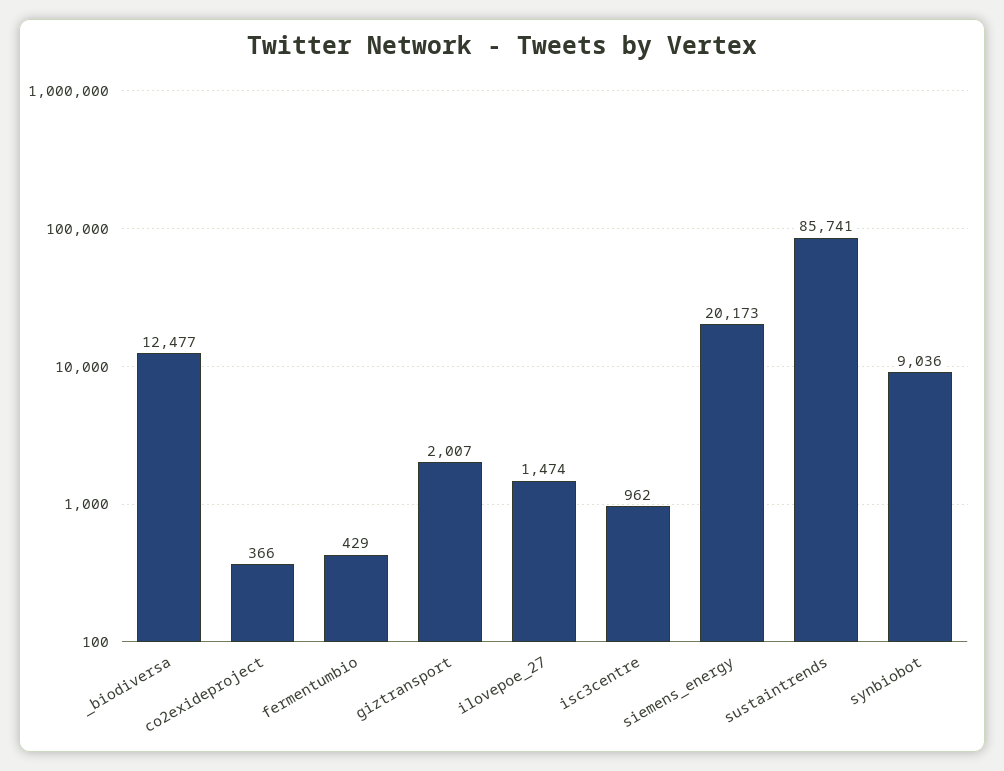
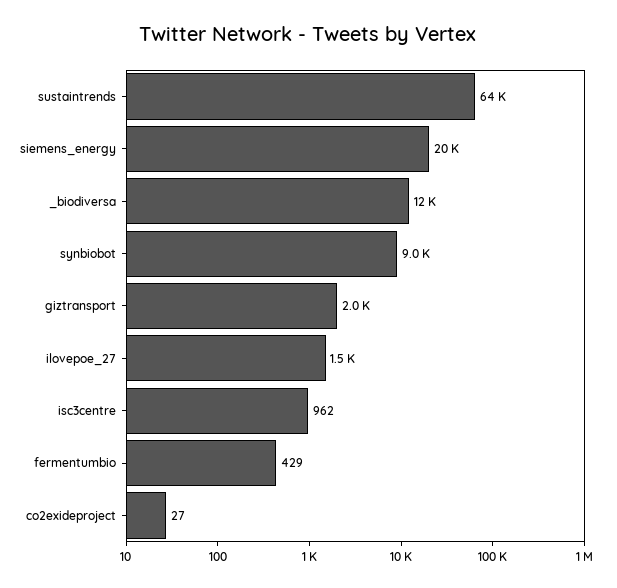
  {
    "_biodiversa": 12477,
-   "co2exideproject": 366,
+   "co2exideproject": 27,
    "fermentumbio": 429,
    "giztransport": 2007,
    "ilovepoe_27": 1474,
    "isc3centre": 962,
    "siemens_energy": 20173,
-   "sustaintrends": 85741,
+   "sustaintrends": 64000,
    "synbiobot": 9036
  }

